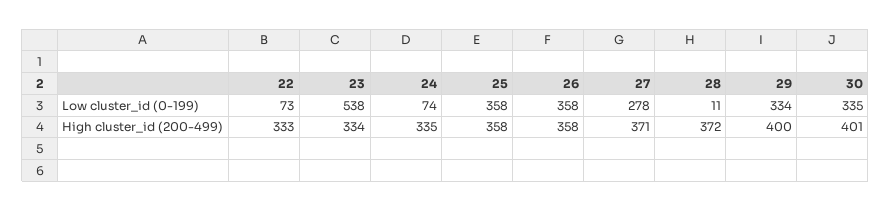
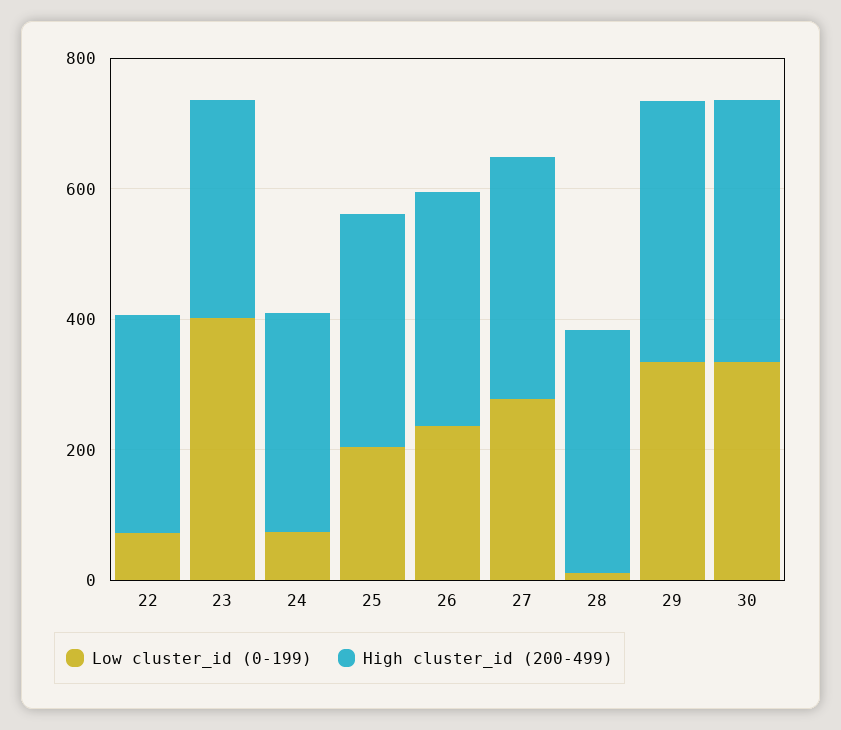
  {
    "Low cluster_id (0-199)": {
      "22": 73,
-     "23": 538,
+     "23": 400,
      "24": 74,
-     "25": 358,
+     "25": 200,
-     "26": 358,
+     "26": 250,
      "27": 278,
      "28": 11,
      "29": 334,
      "30": 335
    },
    "High cluster_id (200-499)": {
      "22": 333,
      "23": 334,
      "24": 335,
      "25": 358,
      "26": 358,
      "27": 371,
      "28": 372,
      "29": 400,
      "30": 401
    }
  }

